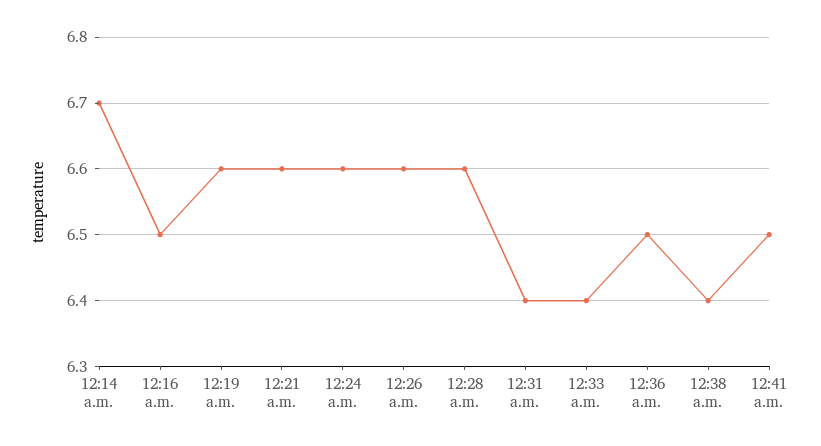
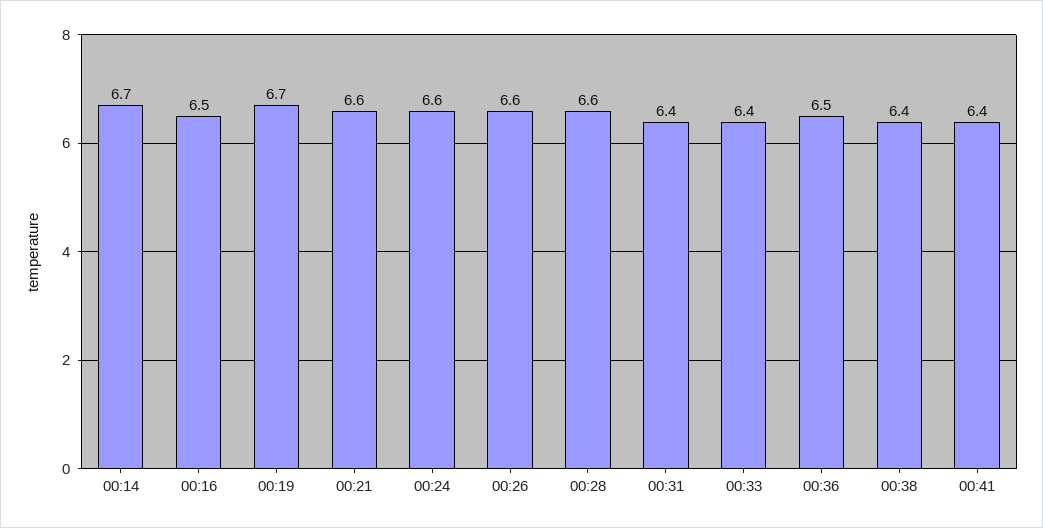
  {
    "12:14 a.m.": 6.7,
    "12:16 a.m.": 6.5,
-   "12:19 a.m.": 6.6,
+   "12:19 a.m.": 6.7,
    "12:21 a.m.": 6.6,
    "12:24 a.m.": 6.6,
    "12:26 a.m.": 6.6,
    "12:28 a.m.": 6.6,
    "12:31 a.m.": 6.4,
    "12:33 a.m.": 6.4,
    "12:36 a.m.": 6.5,
    "12:38 a.m.": 6.4,
-   "12:41 a.m.": 6.5
+   "12:41 a.m.": 6.4
  }

